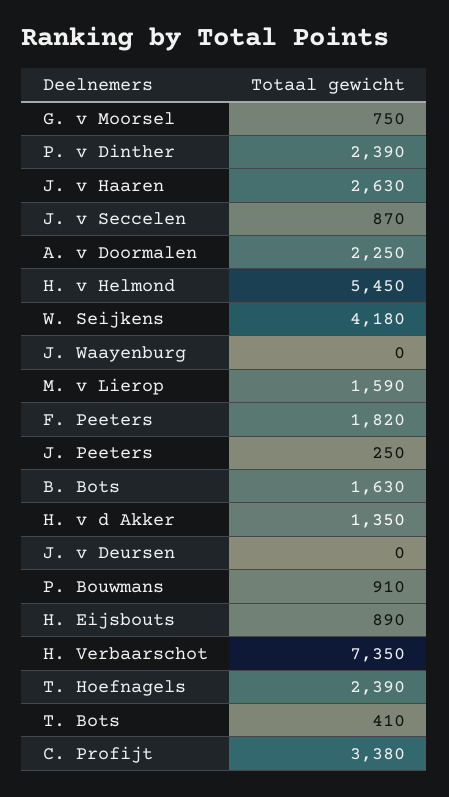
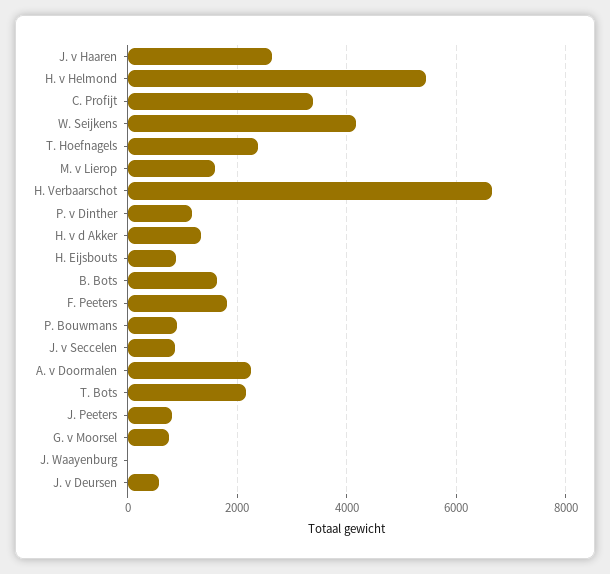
  {
    "G. v Moorsel": 750,
-   "P. v Dinther": 2390,
+   "P. v Dinther": 1200,
    "J. v Haaren": 2630,
    "J. v Seccelen": 870,
    "A. v Doormalen": 2250,
    "H. v Helmond": 5450,
    "W. Seijkens": 4180,
    "J. Waayenburg": 0,
    "M. v Lierop": 1590,
    "F. Peeters": 1820,
-   "J. Peeters": 250,
+   "J. Peeters": 800,
    "B. Bots": 1630,
    "H. v d Akker": 1350,
-   "J. v Deursen": 0,
+   "J. v Deursen": 600,
    "P. Bouwmans": 910,
    "H. Eijsbouts": 890,
-   "H. Verbaarschot": 7350,
+   "H. Verbaarschot": 6600,
    "T. Hoefnagels": 2390,
-   "T. Bots": 410,
+   "T. Bots": 2200,
    "C. Profijt": 3380
  }

